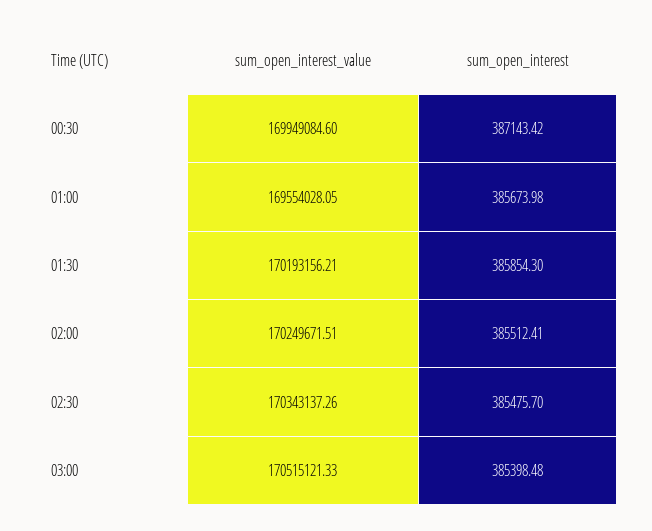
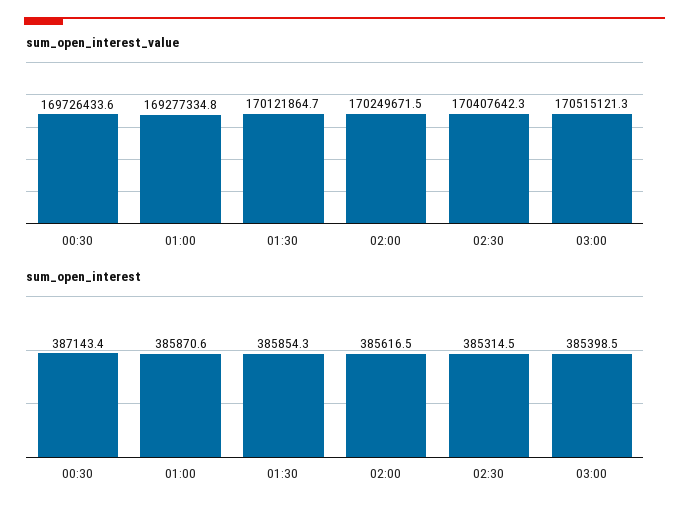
  {
    "sum_open_interest_value": {
-     "00:30": 169949084.6,
+     "00:30": 169726433.6,
-     "01:00": 169554028.05,
+     "01:00": 169277334.8,
-     "01:30": 170193156.21,
+     "01:30": 170121864.7,
      "02:00": 170249671.51,
-     "02:30": 170343137.26,
+     "02:30": 170407642.3,
      "03:00": 170515121.33
    },
    "sum_open_interest": {
      "00:30": 387143.42,
-     "01:00": 385673.98,
+     "01:00": 385870.6,
      "01:30": 385854.3,
-     "02:00": 385512.41,
+     "02:00": 385616.5,
-     "02:30": 385475.7,
+     "02:30": 385314.5,
      "03:00": 385398.48
    }
  }

